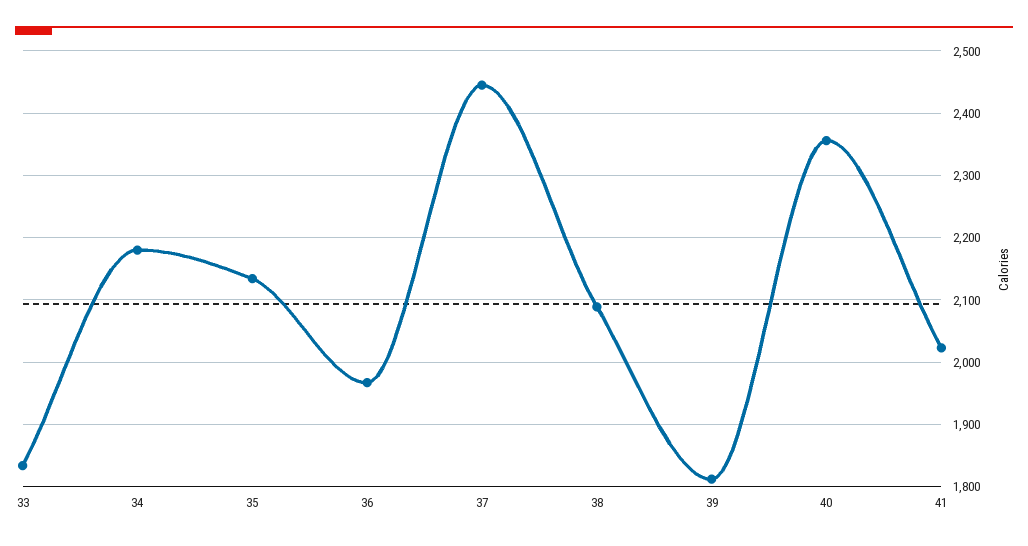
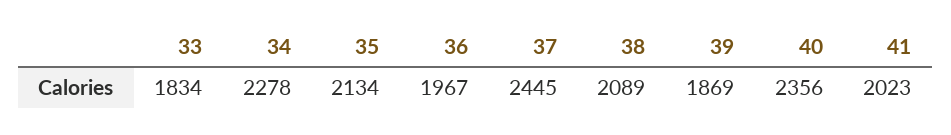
  {
    "33": 1834,
-   "34": 2180,
+   "34": 2278,
    "35": 2134,
    "36": 1967,
    "37": 2445,
    "38": 2089,
-   "39": 1810,
+   "39": 1869,
    "40": 2356,
    "41": 2023
  }

